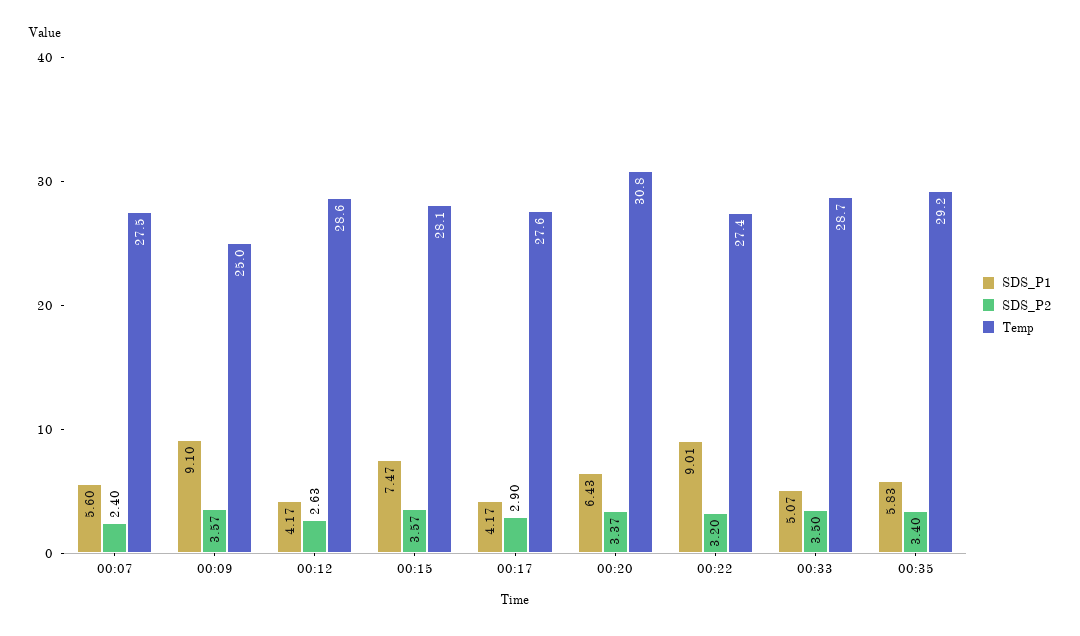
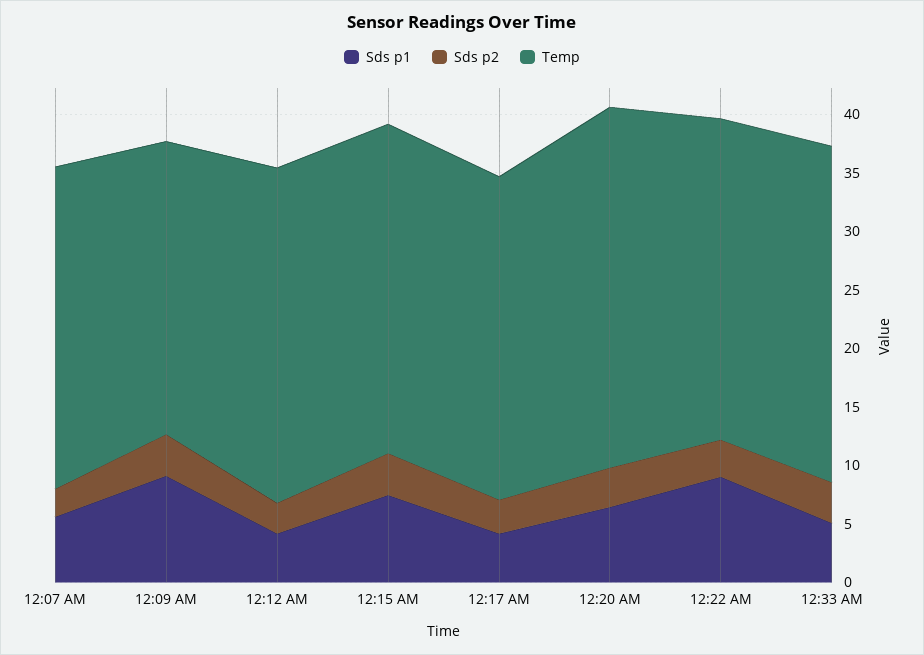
  {
    "SDS_P1": {
      "00:07": 5.6,
      "00:09": 9.1,
      "00:12": 4.17,
      "00:15": 7.47,
      "00:17": 4.17,
      "00:20": 6.43,
      "00:22": 9.01,
-     "00:33": 5.07,
+     "00:33": 5.07
-     "00:35": 5.83
    },
    "SDS_P2": {
      "00:07": 2.4,
      "00:09": 3.57,
      "00:12": 2.63,
      "00:15": 3.57,
      "00:17": 2.9,
      "00:20": 3.37,
      "00:22": 3.2,
-     "00:33": 3.5,
+     "00:33": 3.5
-     "00:35": 3.4
    },
    "Temp": {
      "00:07": 27.5,
      "00:09": 25,
      "00:12": 28.6,
      "00:15": 28.1,
      "00:17": 27.6,
      "00:20": 30.8,
      "00:22": 27.4,
-     "00:33": 28.7,
+     "00:33": 28.7
-     "00:35": 29.2
    }
  }

